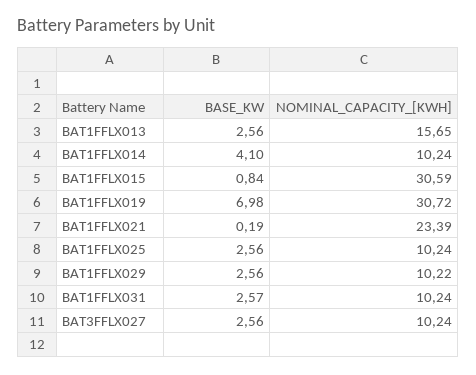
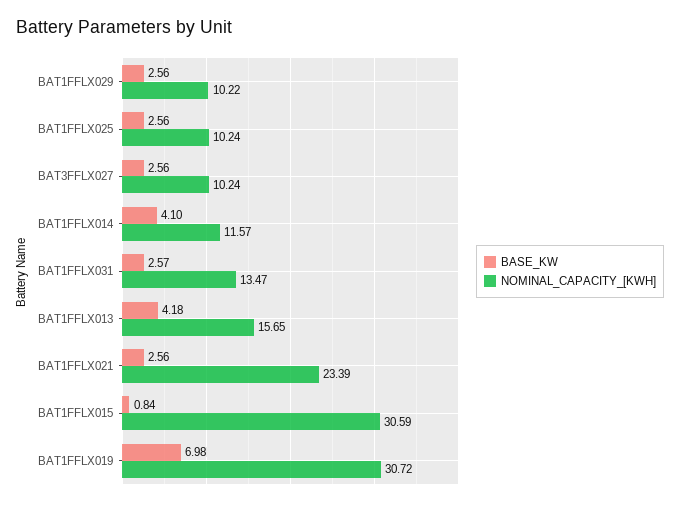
  {
    "BASE_KW": {
-     "BAT1FFLX013": 2.56,
+     "BAT1FFLX013": 4.18,
      "BAT1FFLX014": 4.1,
      "BAT1FFLX015": 0.84,
      "BAT1FFLX019": 6.98,
-     "BAT1FFLX021": 0.19,
+     "BAT1FFLX021": 2.56,
      "BAT1FFLX025": 2.56,
      "BAT1FFLX029": 2.56,
      "BAT1FFLX031": 2.57,
      "BAT3FFLX027": 2.56
    },
    "NOMINAL_CAPACITY_[KWH]": {
      "BAT1FFLX013": 15.65,
-     "BAT1FFLX014": 10.24,
+     "BAT1FFLX014": 11.57,
      "BAT1FFLX015": 30.59,
      "BAT1FFLX019": 30.72,
      "BAT1FFLX021": 23.39,
      "BAT1FFLX025": 10.24,
      "BAT1FFLX029": 10.22,
-     "BAT1FFLX031": 10.24,
+     "BAT1FFLX031": 13.47,
      "BAT3FFLX027": 10.24
    }
  }

